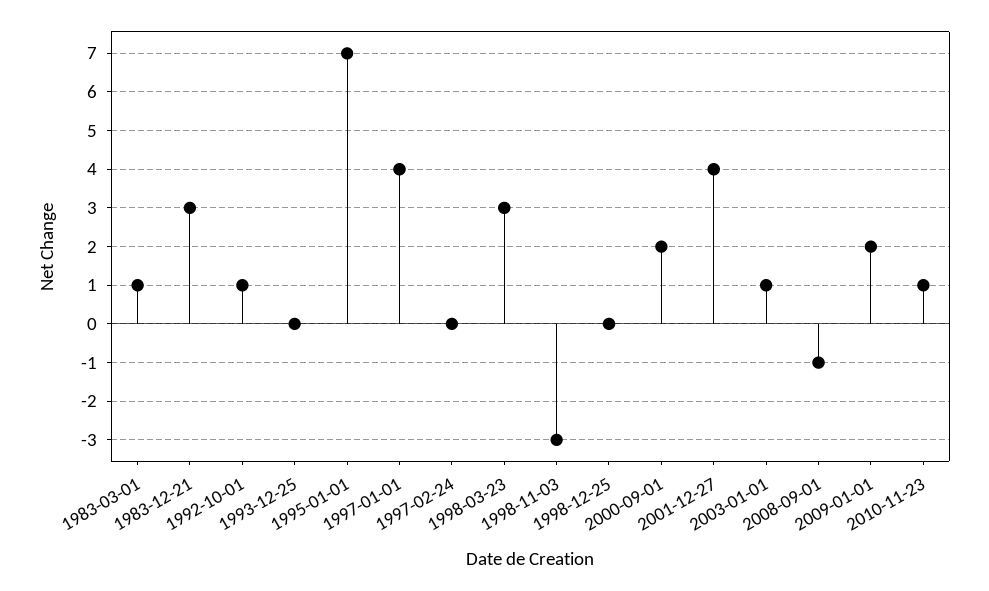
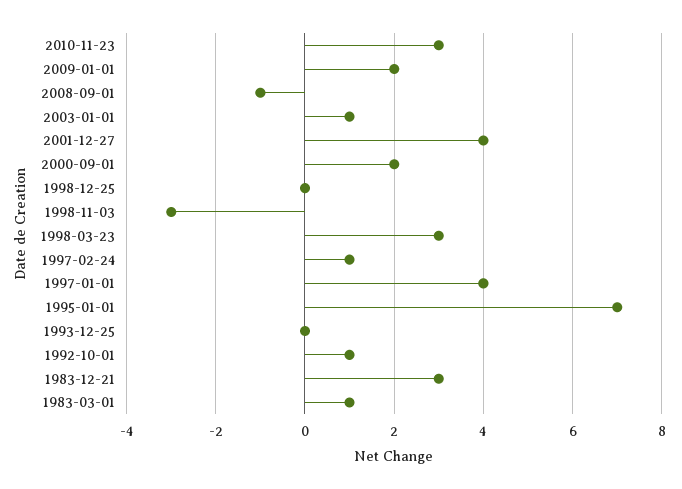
  {
    "1983-03-01": 1,
    "1983-12-21": 3,
    "1992-10-01": 1,
    "1993-12-25": 0,
    "1995-01-01": 7,
    "1997-01-01": 4,
-   "1997-02-24": 0,
+   "1997-02-24": 1,
    "1998-03-23": 3,
    "1998-11-03": -3,
    "1998-12-25": 0,
    "2000-09-01": 2,
    "2001-12-27": 4,
    "2003-01-01": 1,
    "2008-09-01": -1,
    "2009-01-01": 2,
-   "2010-11-23": 1
+   "2010-11-23": 3
  }

